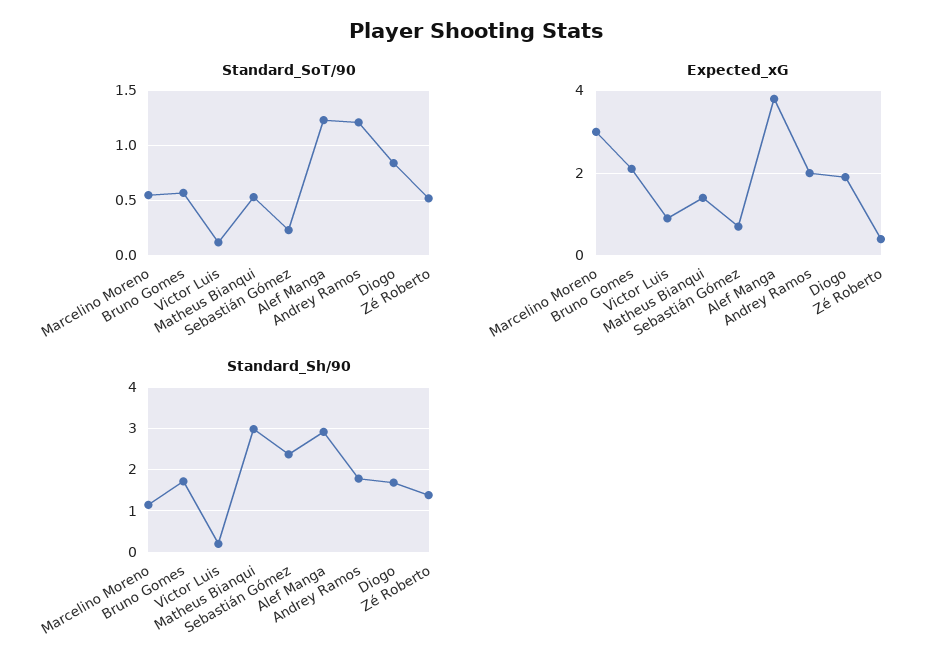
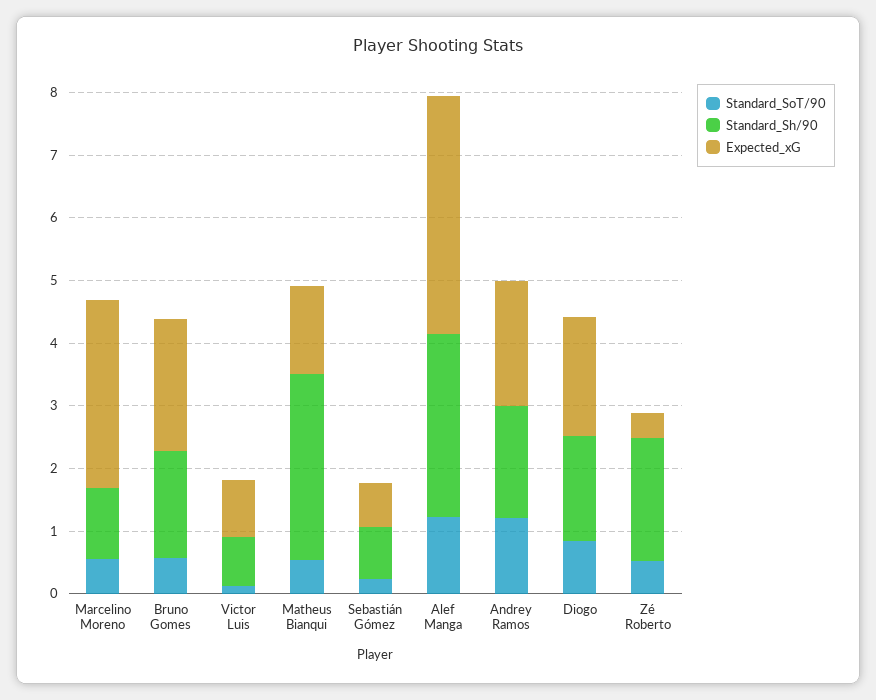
  {
    "Standard_SoT/90": {
      "Marcelino Moreno": 0.6,
      "Bruno Gomes": 0.6,
      "Victor Luis": 0.1,
      "Matheus Bianqui": 0.5,
      "Sebastián Gómez": 0.2,
      "Alef Manga": 1.2,
      "Andrey Ramos": 1.2,
      "Diogo": 0.8,
      "Zé Roberto": 0.5
    },
    "Expected_xG": {
      "Marcelino Moreno": 3,
      "Bruno Gomes": 2.2,
      "Victor Luis": 1,
      "Matheus Bianqui": 1.4,
      "Sebastián Gómez": 0.8,
      "Alef Manga": 3.8,
      "Andrey Ramos": 2,
      "Diogo": 2,
      "Zé Roberto": 0.4
    },
    "Standard_Sh/90": {
      "Marcelino Moreno": 1.2,
      "Bruno Gomes": 1.8,
-     "Victor Luis": 0.2,
+     "Victor Luis": 0.8,
      "Matheus Bianqui": 3,
-     "Sebastián Gómez": 2.4,
+     "Sebastián Gómez": 0.8,
      "Alef Manga": 3,
      "Andrey Ramos": 1.8,
      "Diogo": 1.6,
-     "Zé Roberto": 1.4
+     "Zé Roberto": 2
    }
  }

